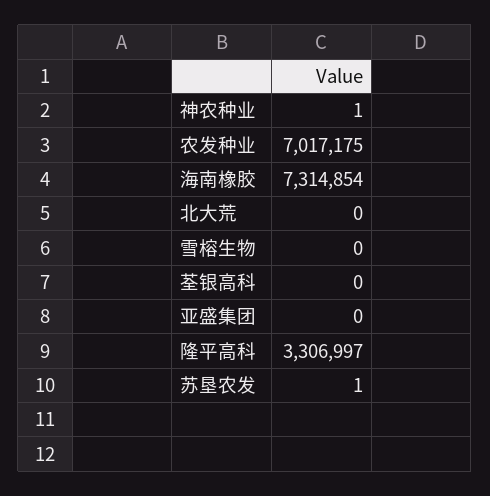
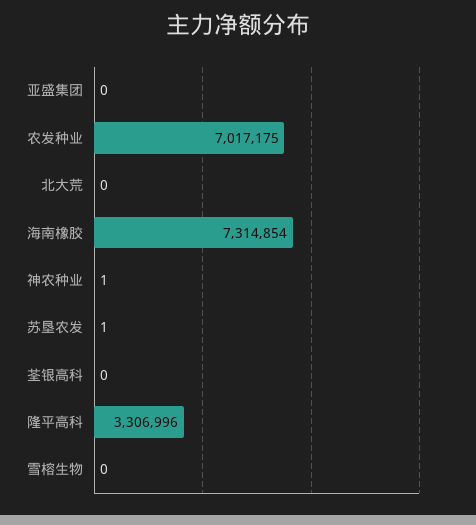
  {
    "神农种业": 1,
    "农发种业": 7017175,
    "海南橡胶": 7314854,
    "北大荒": 0,
    "雪榕生物": 0,
    "荃银高科": 0,
    "亚盛集团": 0,
-   "隆平高科": 3306997,
+   "隆平高科": 3306996,
    "苏垦农发": 1
  }

